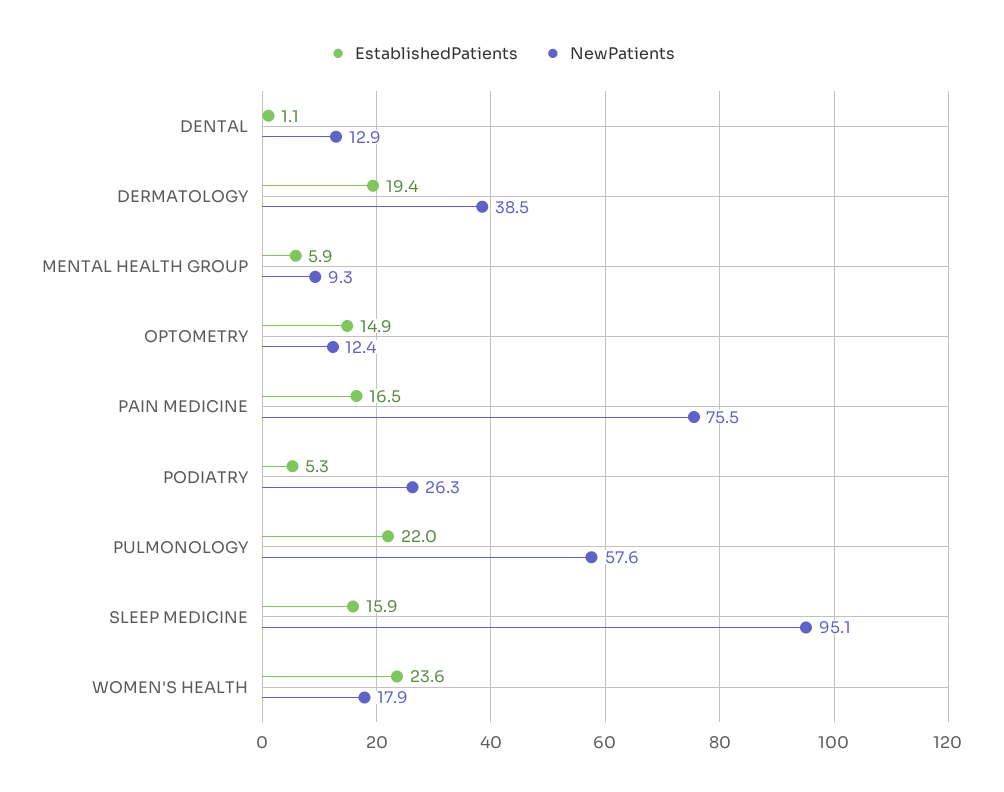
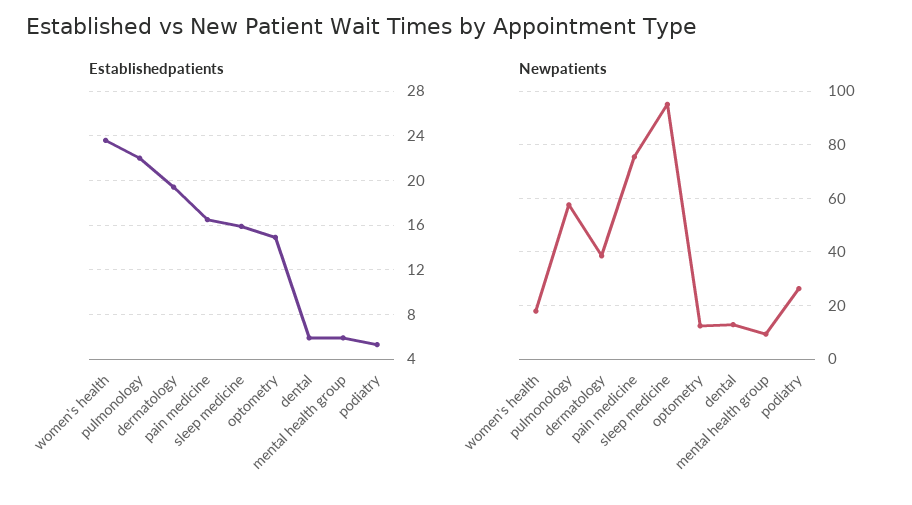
  {
    "EstablishedPatients": {
-     "DENTAL": 1.1,
+     "DENTAL": 6,
      "DERMATOLOGY": 19.4,
      "MENTAL HEALTH GROUP": 5.9,
      "OPTOMETRY": 14.9,
      "PAIN MEDICINE": 16.5,
      "PODIATRY": 5.3,
      "PULMONOLOGY": 22,
      "SLEEP MEDICINE": 15.9,
      "WOMEN'S HEALTH": 23.6
    },
    "NewPatients": {
      "DENTAL": 12.9,
      "DERMATOLOGY": 38.5,
      "MENTAL HEALTH GROUP": 9.3,
      "OPTOMETRY": 12.4,
      "PAIN MEDICINE": 75.5,
      "PODIATRY": 26.3,
      "PULMONOLOGY": 57.6,
      "SLEEP MEDICINE": 95.1,
      "WOMEN'S HEALTH": 17.9
    }
  }

